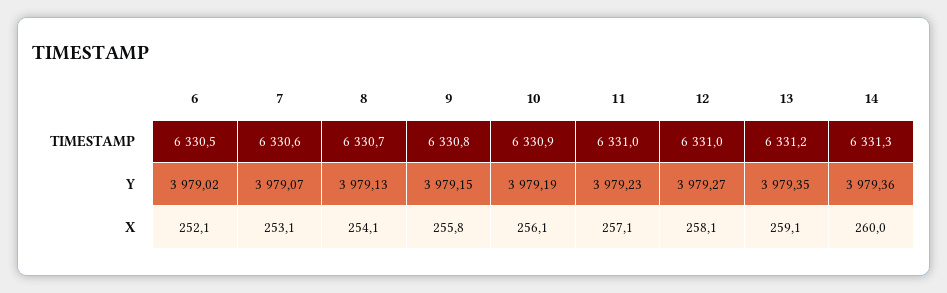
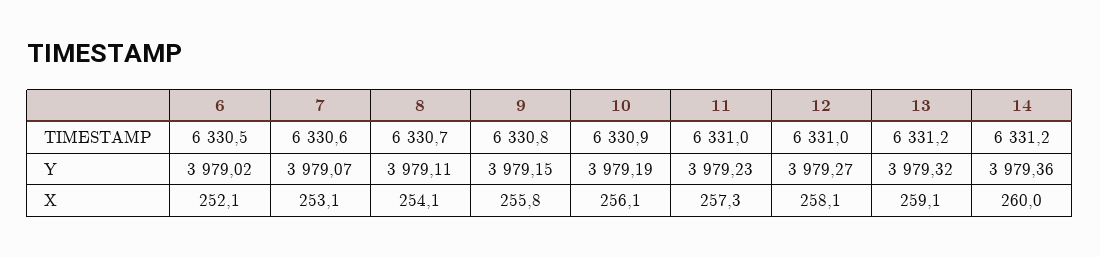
  {
    "6": {
      "TIMESTAMP": 6330.5,
      "Y": 3979.02,
      "X": 252.1
    },
    "7": {
      "TIMESTAMP": 6330.6,
      "Y": 3979.07,
      "X": 253.1
    },
    "8": {
      "TIMESTAMP": 6330.7,
-     "Y": 3979.13,
+     "Y": 3979.11,
      "X": 254.1
    },
    "9": {
      "TIMESTAMP": 6330.8,
      "Y": 3979.15,
      "X": 255.8
    },
    "10": {
      "TIMESTAMP": 6330.9,
      "Y": 3979.19,
      "X": 256.1
    },
    "11": {
      "TIMESTAMP": 6331,
      "Y": 3979.23,
-     "X": 257.1
+     "X": 257.3
    },
    "12": {
      "TIMESTAMP": 6331,
      "Y": 3979.27,
      "X": 258.1
    },
    "13": {
      "TIMESTAMP": 6331.2,
-     "Y": 3979.35,
+     "Y": 3979.32,
      "X": 259.1
    },
    "14": {
-     "TIMESTAMP": 6331.3,
+     "TIMESTAMP": 6331.2,
      "Y": 3979.36,
      "X": 260
    }
  }

